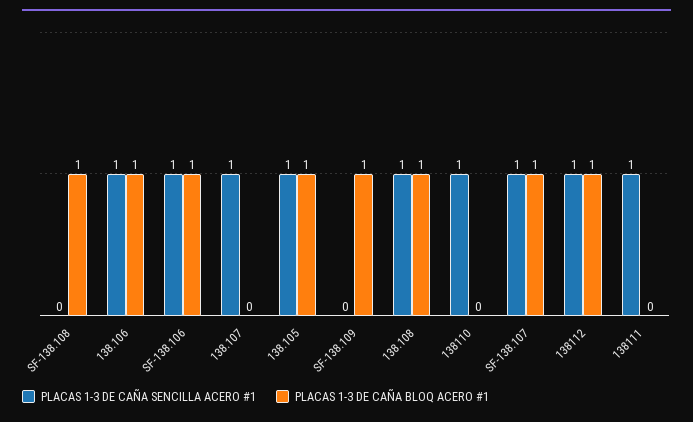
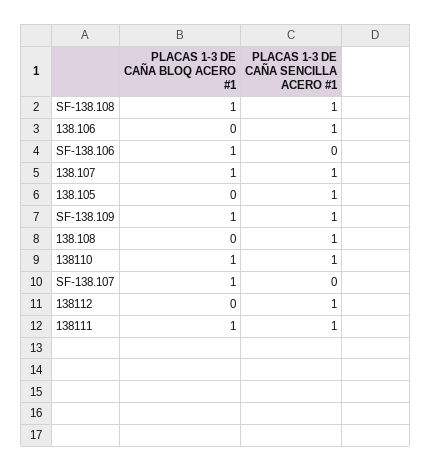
  {
    "PLACAS 1-3 DE CAÑA SENCILLA ACERO #1": {
-     "SF-138.108": 0,
+     "SF-138.108": 1,
      "138.106": 1,
-     "SF-138.106": 1,
+     "SF-138.106": 0,
      "138.107": 1,
      "138.105": 1,
-     "SF-138.109": 0,
+     "SF-138.109": 1,
      "138.108": 1,
      "138110": 1,
-     "SF-138.107": 1,
+     "SF-138.107": 0,
      "138112": 1,
      "138111": 1
    },
    "PLACAS 1-3 DE CAÑA BLOQ ACERO #1": {
      "SF-138.108": 1,
-     "138.106": 1,
+     "138.106": 0,
      "SF-138.106": 1,
-     "138.107": 0,
+     "138.107": 1,
-     "138.105": 1,
+     "138.105": 0,
      "SF-138.109": 1,
-     "138.108": 1,
+     "138.108": 0,
-     "138110": 0,
+     "138110": 1,
      "SF-138.107": 1,
-     "138112": 1,
+     "138112": 0,
-     "138111": 0
+     "138111": 1
    }
  }

